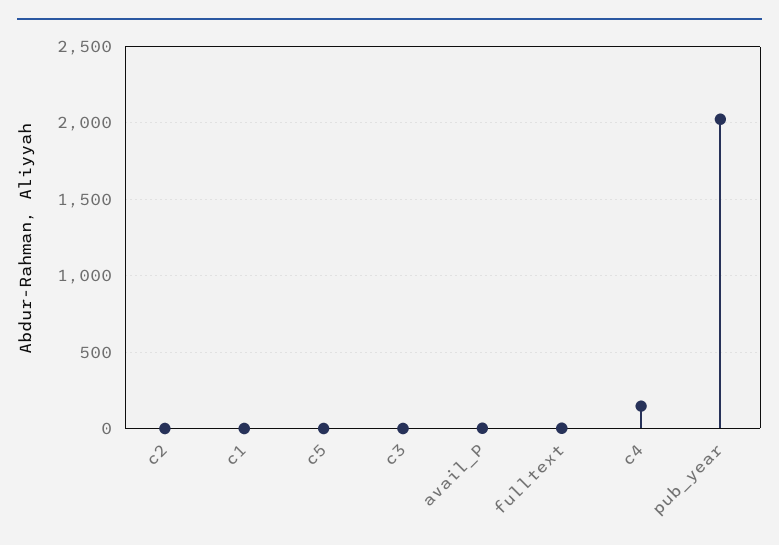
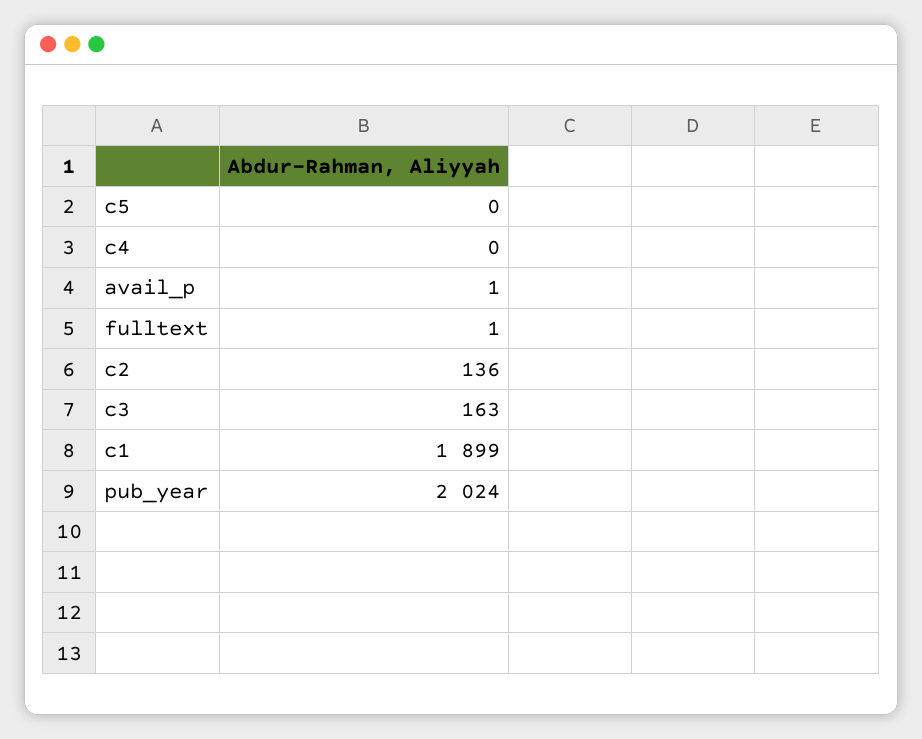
  {
-   "c2": 0,
+   "c2": 136,
-   "c1": 0,
+   "c1": 1899,
    "c5": 0,
-   "c3": 0,
+   "c3": 163,
    "avail_P": 1,
    "fulltext": 1,
-   "c4": 150,
+   "c4": 0,
    "pub_year": 2024
  }

